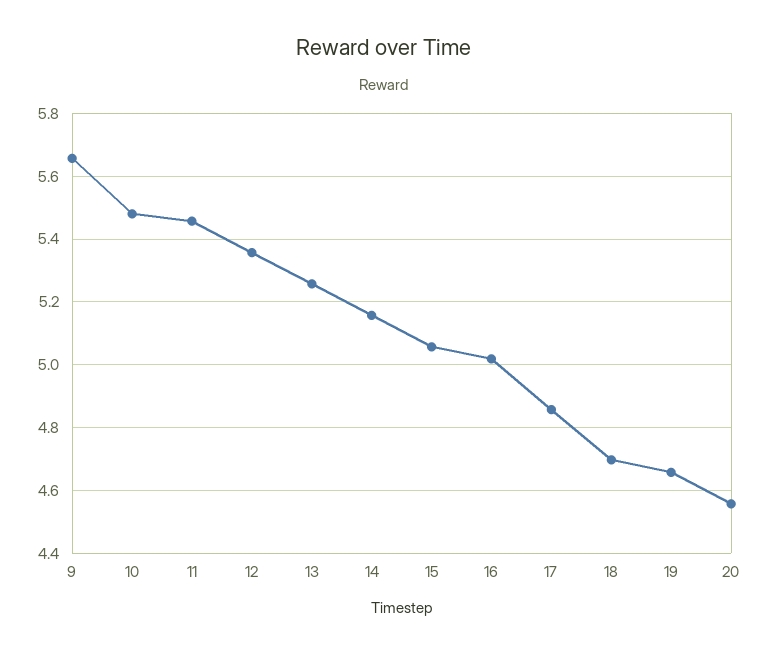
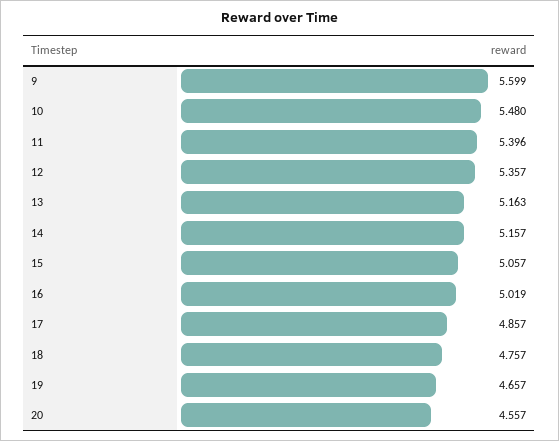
  {
-   "9": 5.66,
+   "9": 5.599,
    "10": 5.48,
-   "11": 5.46,
+   "11": 5.396,
    "12": 5.357,
-   "13": 5.26,
+   "13": 5.163,
    "14": 5.157,
    "15": 5.057,
    "16": 5.019,
    "17": 4.857,
-   "18": 4.7,
+   "18": 4.757,
    "19": 4.657,
    "20": 4.557
  }

